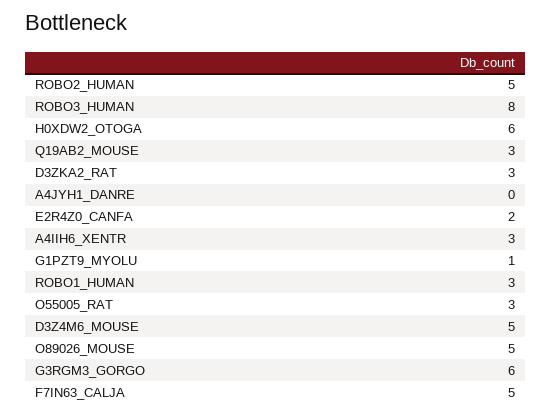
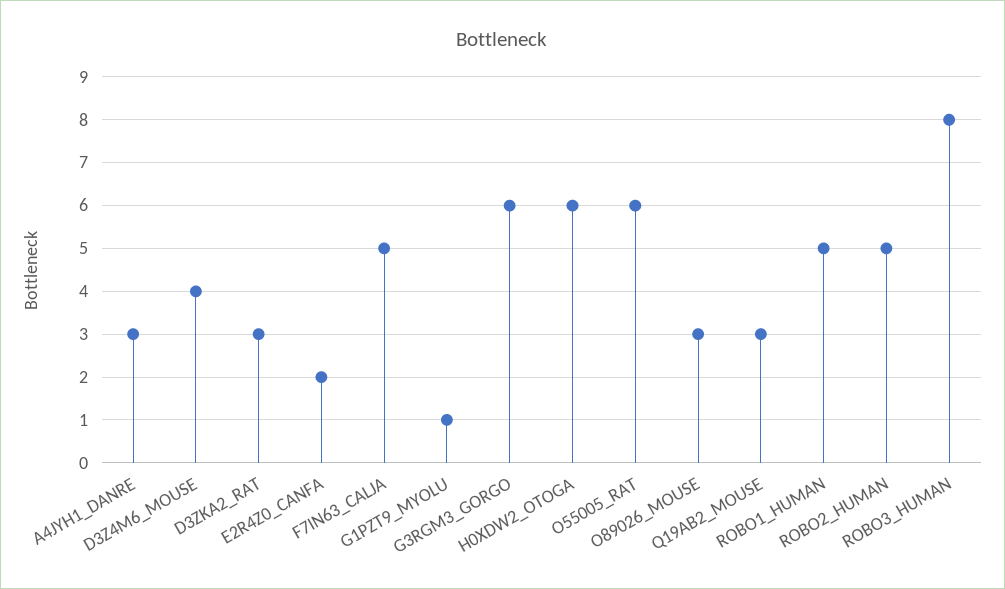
  {
    "ROBO2_HUMAN": 5,
    "ROBO3_HUMAN": 8,
    "H0XDW2_OTOGA": 6,
    "Q19AB2_MOUSE": 3,
    "D3ZKA2_RAT": 3,
-   "A4JYH1_DANRE": 0,
+   "A4JYH1_DANRE": 3,
    "E2R4Z0_CANFA": 2,
-   "A4IIH6_XENTR": 3,
    "G1PZT9_MYOLU": 1,
-   "ROBO1_HUMAN": 3,
+   "ROBO1_HUMAN": 5,
-   "O55005_RAT": 3,
+   "O55005_RAT": 6,
-   "D3Z4M6_MOUSE": 5,
+   "D3Z4M6_MOUSE": 4,
-   "O89026_MOUSE": 5,
+   "O89026_MOUSE": 3,
    "G3RGM3_GORGO": 6,
    "F7IN63_CALJA": 5
  }

